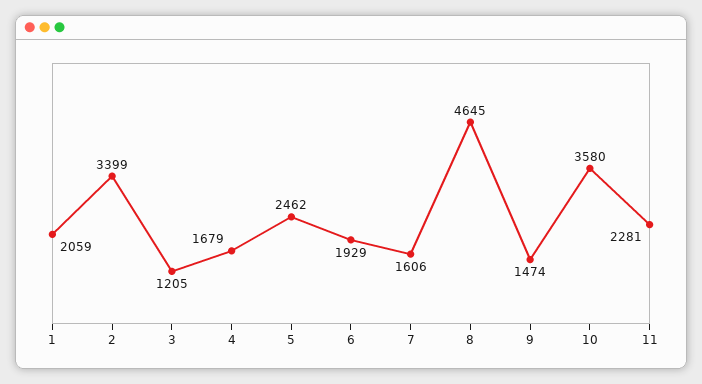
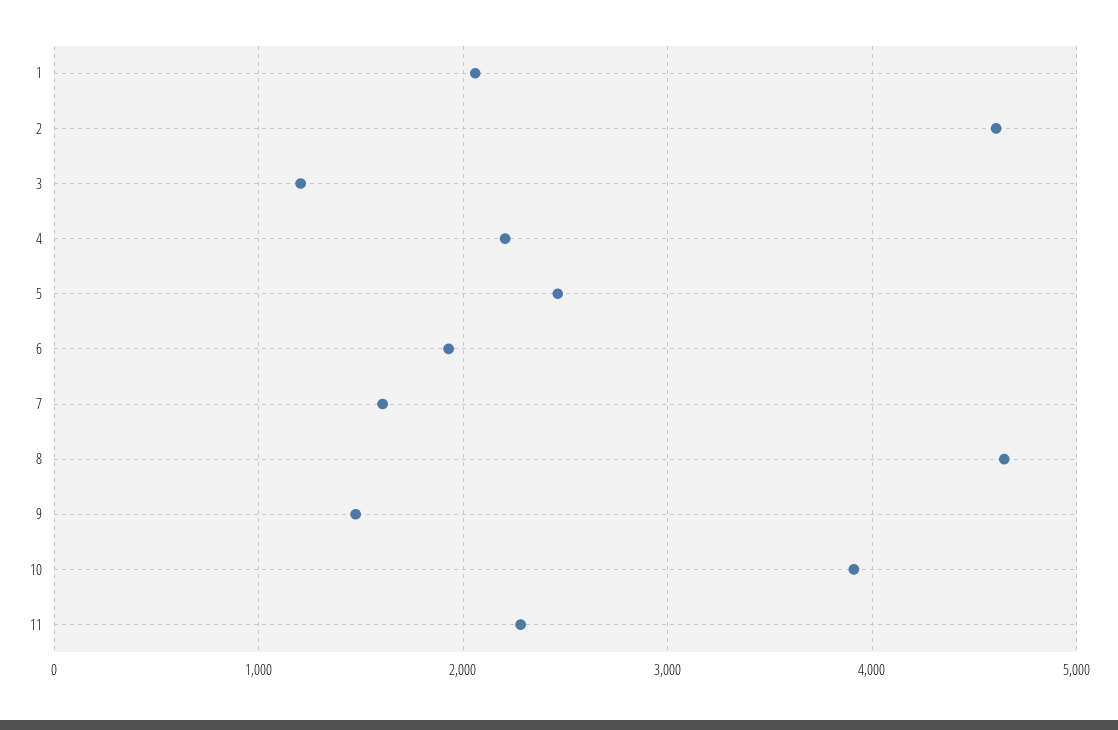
  {
    "1": 2059,
-   "2": 3399,
+   "2": 4600,
    "3": 1205,
-   "4": 1679,
+   "4": 2200,
    "5": 2462,
    "6": 1929,
    "7": 1606,
    "8": 4645,
    "9": 1474,
-   "10": 3580,
+   "10": 3900,
    "11": 2281
  }

